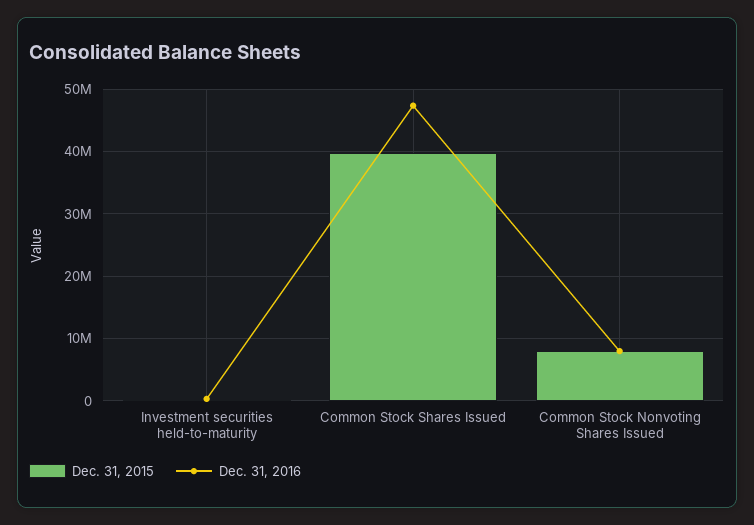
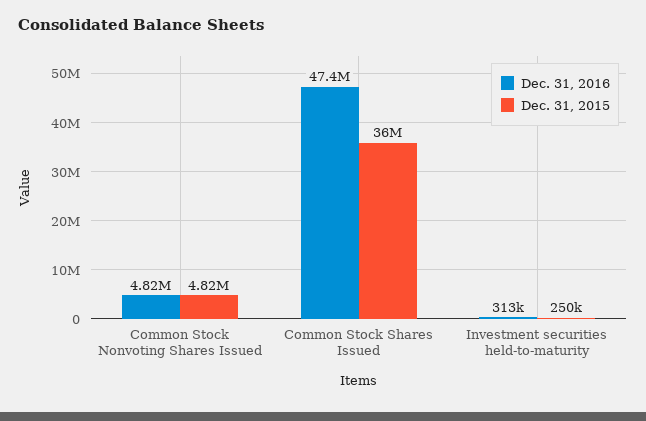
  {
    "Dec. 31, 2015": {
      "Investment securities held-to-maturity": 250000,
-     "Common Stock Shares Issued": 40000000,
+     "Common Stock Shares Issued": 36000000,
-     "Common Stock Nonvoting Shares Issued": 8000000
+     "Common Stock Nonvoting Shares Issued": 4820000
    },
    "Dec. 31, 2016": {
      "Investment securities held-to-maturity": 313000,
      "Common Stock Shares Issued": 47400000,
-     "Common Stock Nonvoting Shares Issued": 8000000
+     "Common Stock Nonvoting Shares Issued": 4820000
    }
  }

